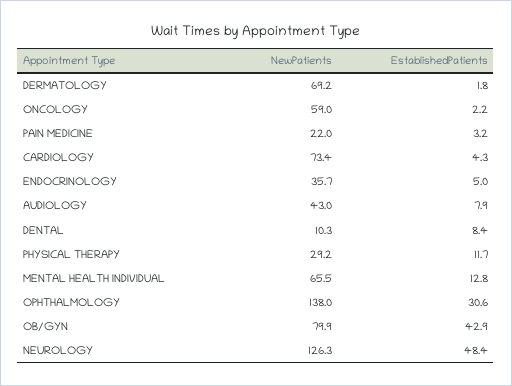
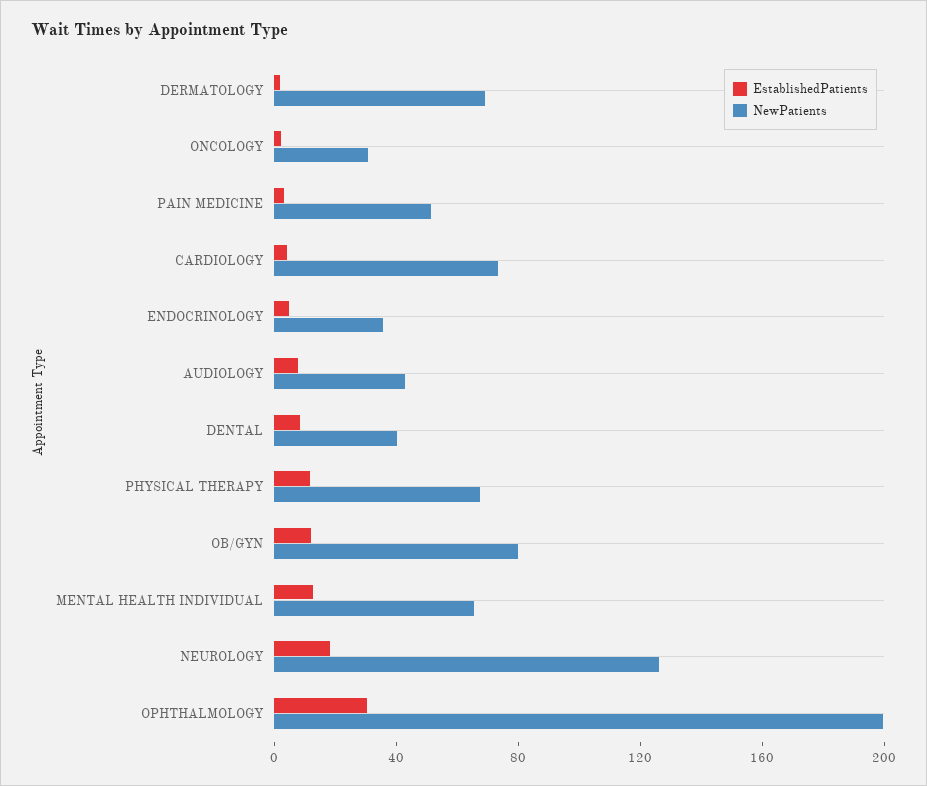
  {
    "NewPatients": {
      "DERMATOLOGY": 69.2,
-     "ONCOLOGY": 59,
+     "ONCOLOGY": 30,
-     "PAIN MEDICINE": 22,
+     "PAIN MEDICINE": 50,
      "CARDIOLOGY": 73.4,
      "ENDOCRINOLOGY": 35.7,
      "AUDIOLOGY": 43,
-     "DENTAL": 10.3,
+     "DENTAL": 40,
-     "PHYSICAL THERAPY": 29.2,
+     "PHYSICAL THERAPY": 70,
      "MENTAL HEALTH INDIVIDUAL": 65.5,
-     "OPHTHALMOLOGY": 138,
+     "OPHTHALMOLOGY": 200,
      "OB/GYN": 79.9,
      "NEUROLOGY": 126.3
    },
    "EstablishedPatients": {
      "DERMATOLOGY": 1.8,
      "ONCOLOGY": 2.2,
      "PAIN MEDICINE": 3.2,
      "CARDIOLOGY": 4.3,
      "ENDOCRINOLOGY": 5,
      "AUDIOLOGY": 7.9,
      "DENTAL": 8.4,
      "PHYSICAL THERAPY": 11.7,
      "MENTAL HEALTH INDIVIDUAL": 12.8,
      "OPHTHALMOLOGY": 30.6,
-     "OB/GYN": 42.9,
+     "OB/GYN": 10,
-     "NEUROLOGY": 48.4
+     "NEUROLOGY": 20
    }
  }

